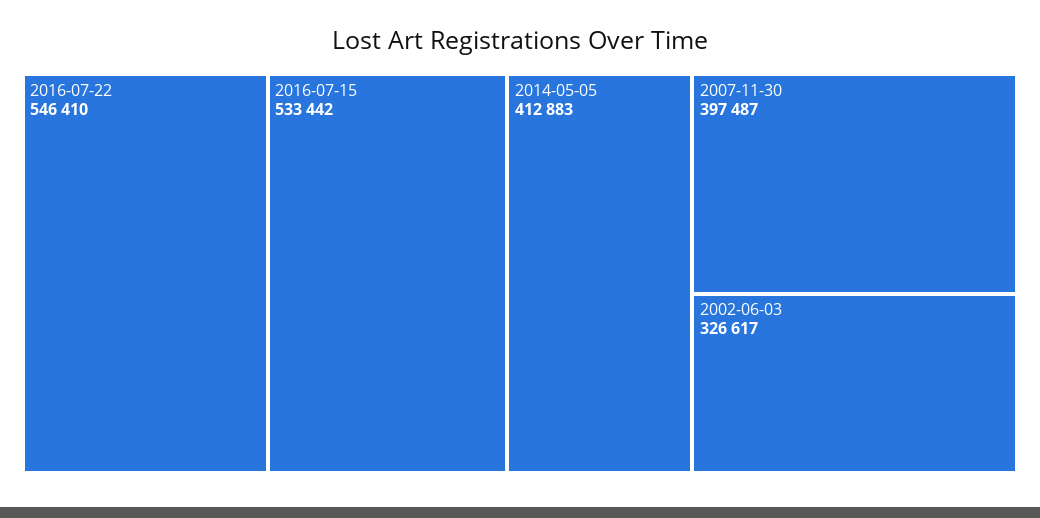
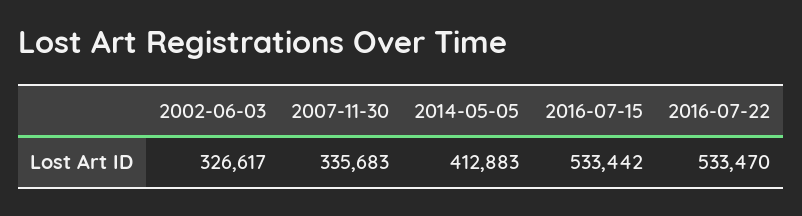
  {
-   "2016-07-22": 546410,
+   "2016-07-22": 533470,
    "2016-07-15": 533442,
    "2014-05-05": 412883,
-   "2007-11-30": 397487,
+   "2007-11-30": 335683,
    "2002-06-03": 326617
  }

